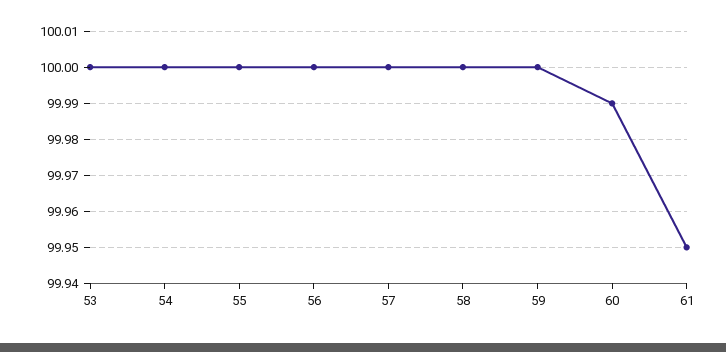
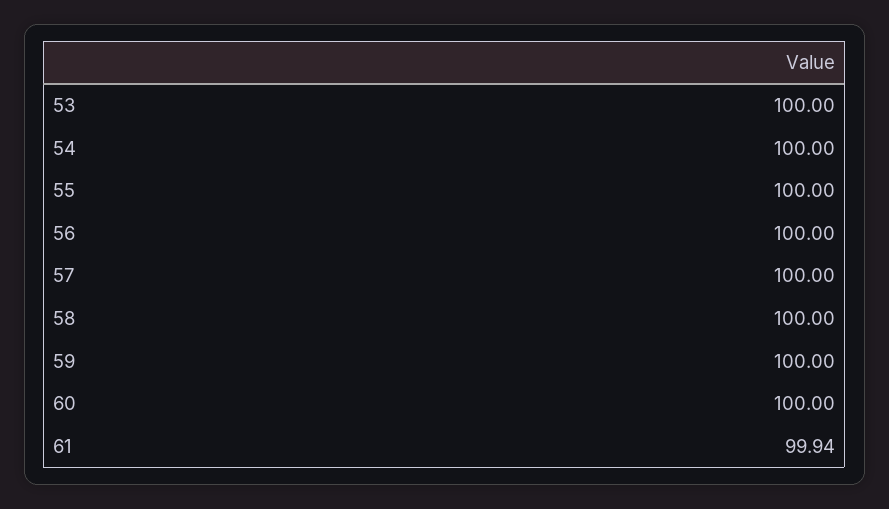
  {
    "53": 100,
    "54": 100,
    "55": 100,
    "56": 100,
    "57": 100,
    "58": 100,
    "59": 100,
-   "60": 99.99,
+   "60": 100,
-   "61": 99.95
+   "61": 99.94
  }

